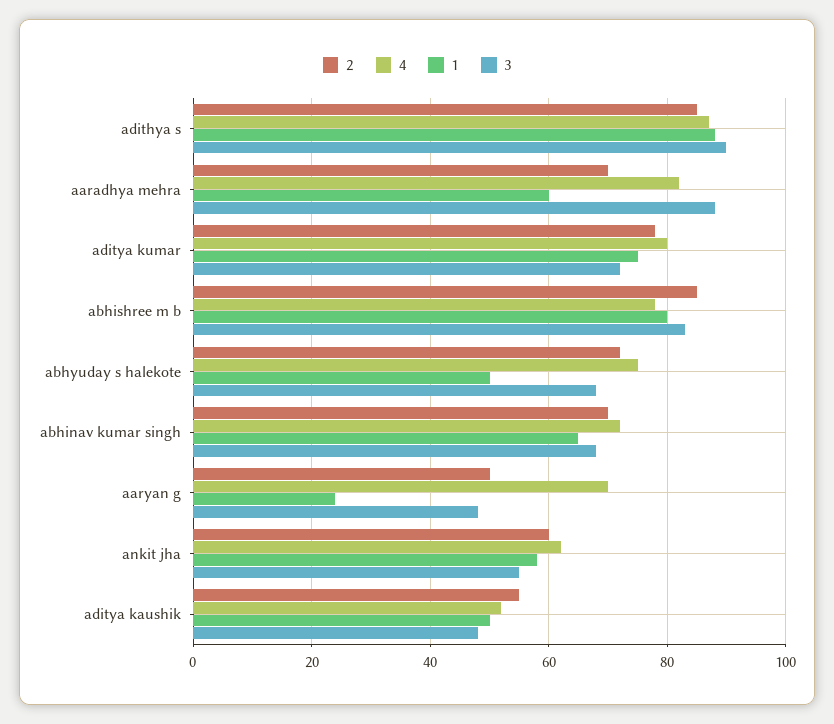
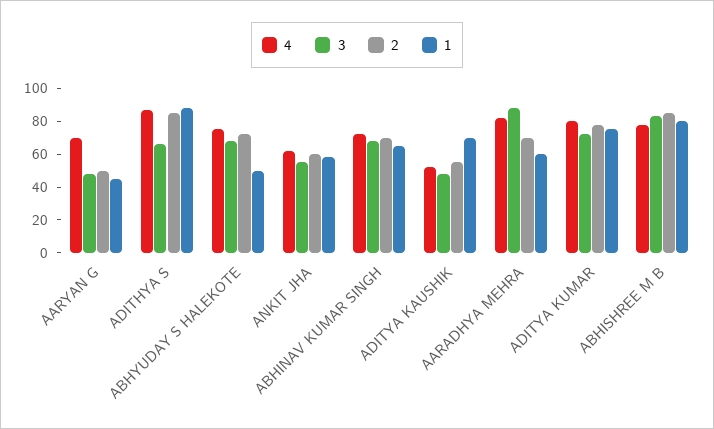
  {
    "2": {
      "adithya s": 85,
      "aaradhya mehra": 70,
      "aditya kumar": 80,
      "abhishree m b": 85,
      "abhyuday s halekote": 70,
      "abhinav kumar singh": 70,
      "aaryan g": 50,
      "ankit jha": 60,
      "aditya kaushik": 55
    },
    "4": {
      "adithya s": 85,
      "aaradhya mehra": 80,
      "aditya kumar": 80,
      "abhishree m b": 80,
      "abhyuday s halekote": 75,
      "abhinav kumar singh": 70,
      "aaryan g": 70,
      "ankit jha": 60,
      "aditya kaushik": 50
    },
    "1": {
      "adithya s": 90,
      "aaradhya mehra": 60,
      "aditya kumar": 75,
      "abhishree m b": 80,
      "abhyuday s halekote": 50,
      "abhinav kumar singh": 65,
-     "aaryan g": 25,
+     "aaryan g": 45,
      "ankit jha": 60,
-     "aditya kaushik": 50
+     "aditya kaushik": 70
    },
    "3": {
-     "adithya s": 90,
+     "adithya s": 65,
      "aaradhya mehra": 90,
      "aditya kumar": 70,
      "abhishree m b": 85,
      "abhyuday s halekote": 70,
      "abhinav kumar singh": 70,
      "aaryan g": 50,
      "ankit jha": 55,
      "aditya kaushik": 50
    }
  }

